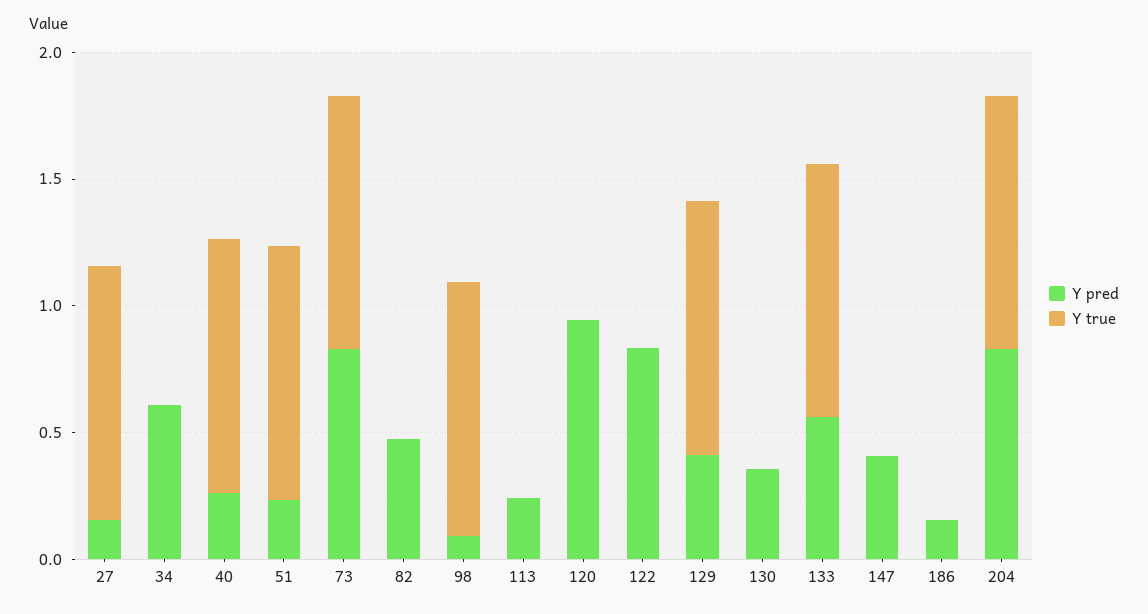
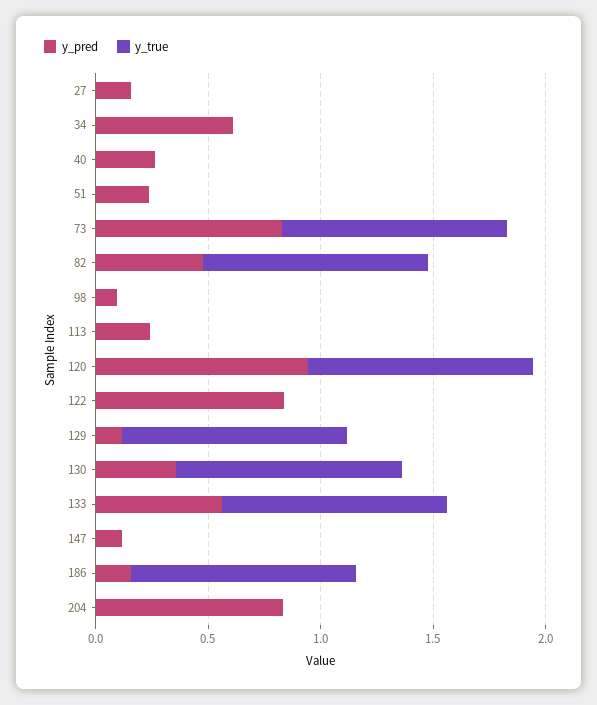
  {
    "Y pred": {
      "27": 0.2,
      "34": 0.6,
      "40": 0.3,
      "51": 0.2,
      "73": 0.8,
      "82": 0.5,
      "98": 0.1,
      "113": 0.2,
      "120": 0.9,
      "122": 0.8,
-     "129": 0.4,
+     "129": 0.1,
      "130": 0.4,
      "133": 0.6,
-     "147": 0.4,
+     "147": 0.1,
      "186": 0.2,
      "204": 0.8
    },
    "Y true": {
-     "27": 1,
+     "27": 0,
      "34": 0,
-     "40": 1,
+     "40": 0,
-     "51": 1,
+     "51": 0,
      "73": 1,
-     "82": 0,
+     "82": 1,
-     "98": 1,
+     "98": 0,
      "113": 0,
-     "120": 0,
+     "120": 1,
      "122": 0,
      "129": 1,
-     "130": 0,
+     "130": 1,
      "133": 1,
      "147": 0,
-     "186": 0,
+     "186": 1,
-     "204": 1
+     "204": 0
    }
  }

